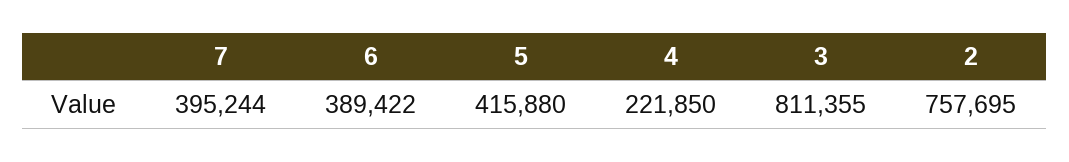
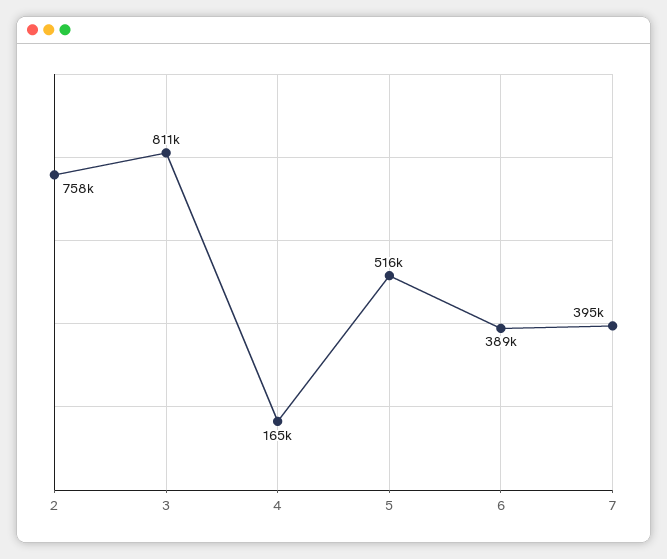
  {
    "7": 395244,
    "6": 389422,
-   "5": 415880,
+   "5": 516000,
-   "4": 221850,
+   "4": 165000,
    "3": 811355,
    "2": 757695
  }

